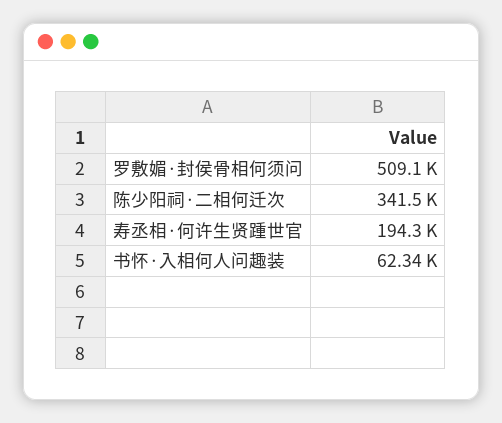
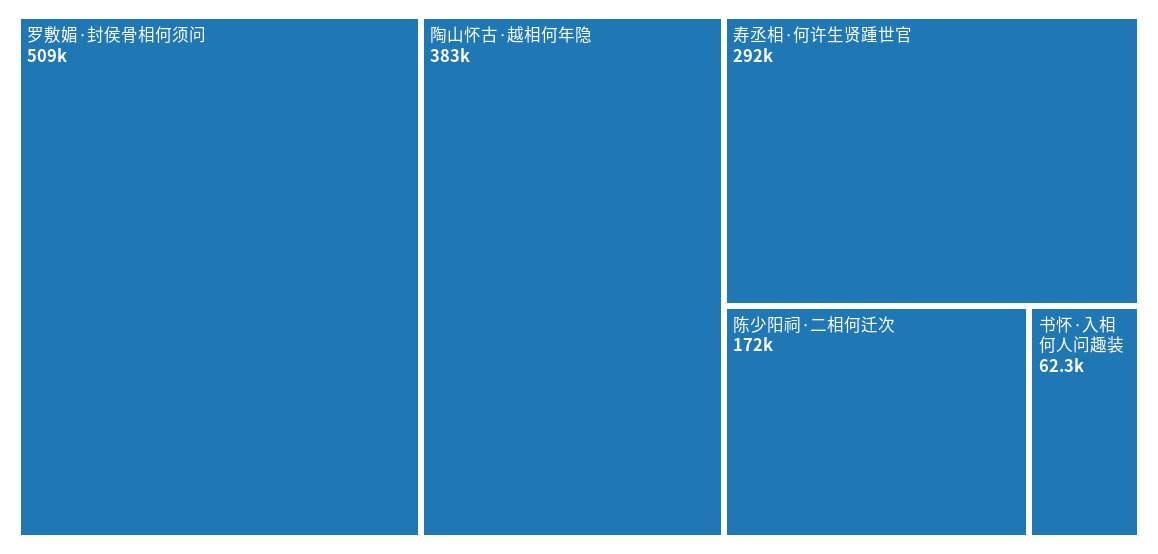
  {
    "罗敷媚·封侯骨相何须问": 509100,
-   "陈少阳祠·二相何迁次": 341500,
+   "陈少阳祠·二相何迁次": 172000,
-   "寿丞相·何许生贤踵世官": 194300,
+   "寿丞相·何许生贤踵世官": 292000,
-   "书怀·入相何人问趣装": 62340
+   "书怀·入相何人问趣装": 62340,
+   "陶山怀古·越相何年隐": 383000
  }

